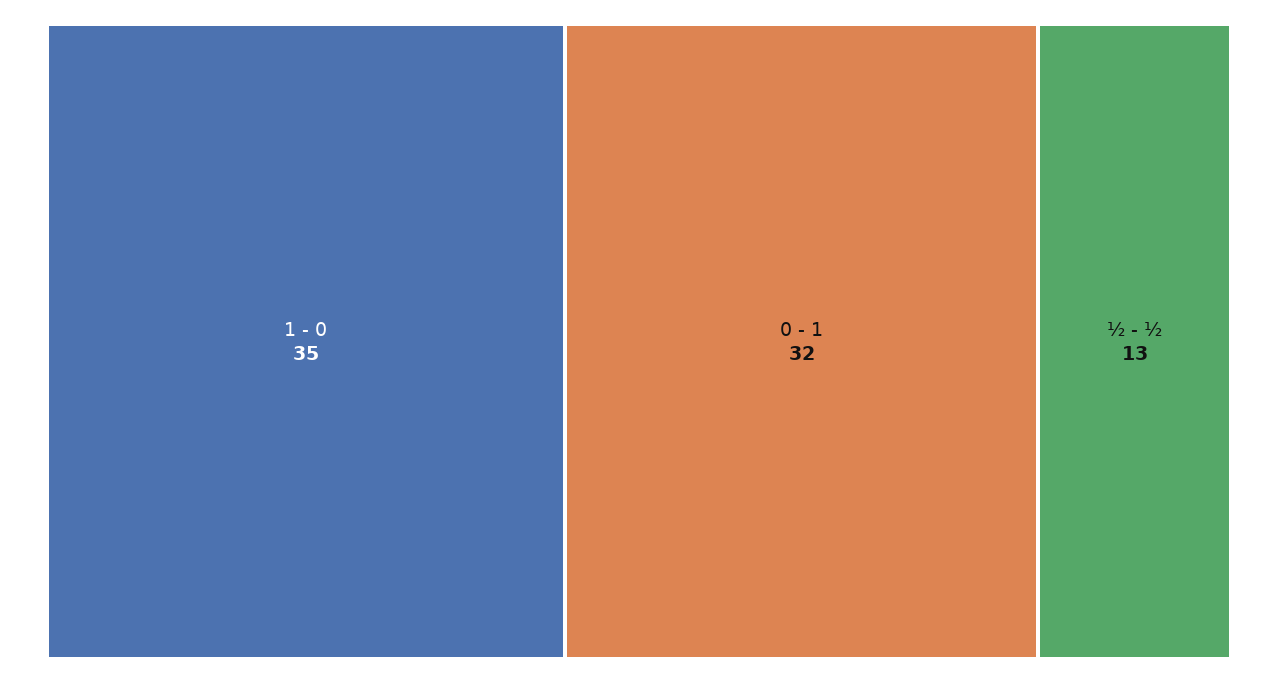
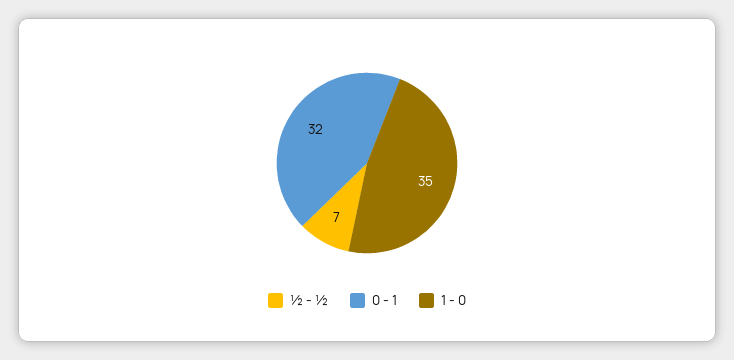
  {
    "1 - 0": 35,
    "0 - 1": 32,
-   "½ - ½": 13
+   "½ - ½": 7
  }

